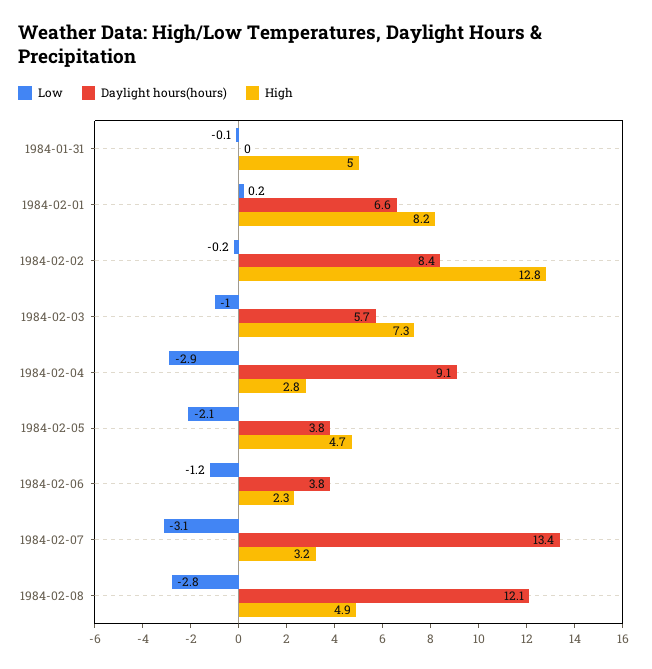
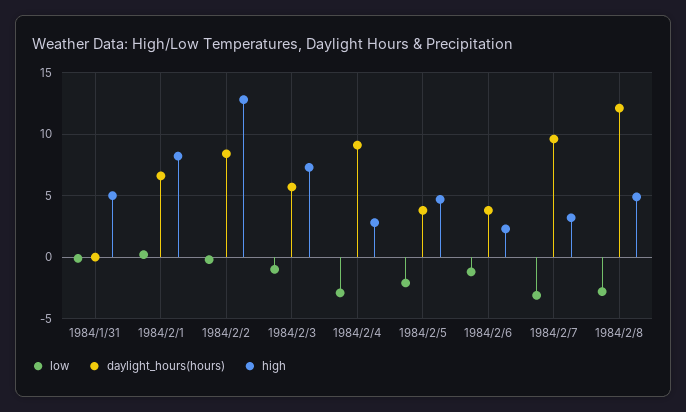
  {
    "Low": {
      "1984-01-31": -0.1,
      "1984-02-01": 0.2,
      "1984-02-02": -0.2,
      "1984-02-03": -1,
      "1984-02-04": -2.9,
      "1984-02-05": -2.1,
      "1984-02-06": -1.2,
      "1984-02-07": -3.1,
      "1984-02-08": -2.8
    },
    "Daylight hours(hours)": {
      "1984-01-31": 0,
      "1984-02-01": 6.6,
      "1984-02-02": 8.4,
      "1984-02-03": 5.7,
      "1984-02-04": 9.1,
      "1984-02-05": 3.8,
      "1984-02-06": 3.8,
-     "1984-02-07": 13.4,
+     "1984-02-07": 9.5,
      "1984-02-08": 12.1
    },
    "High": {
      "1984-01-31": 5,
      "1984-02-01": 8.2,
      "1984-02-02": 12.8,
      "1984-02-03": 7.3,
      "1984-02-04": 2.8,
      "1984-02-05": 4.7,
      "1984-02-06": 2.3,
      "1984-02-07": 3.2,
      "1984-02-08": 4.9
    }
  }

